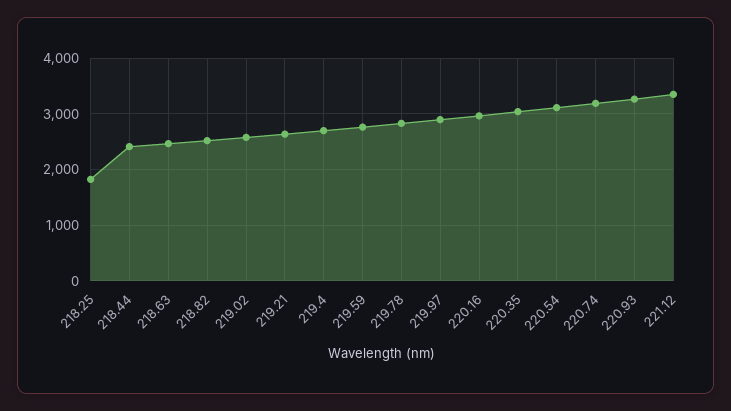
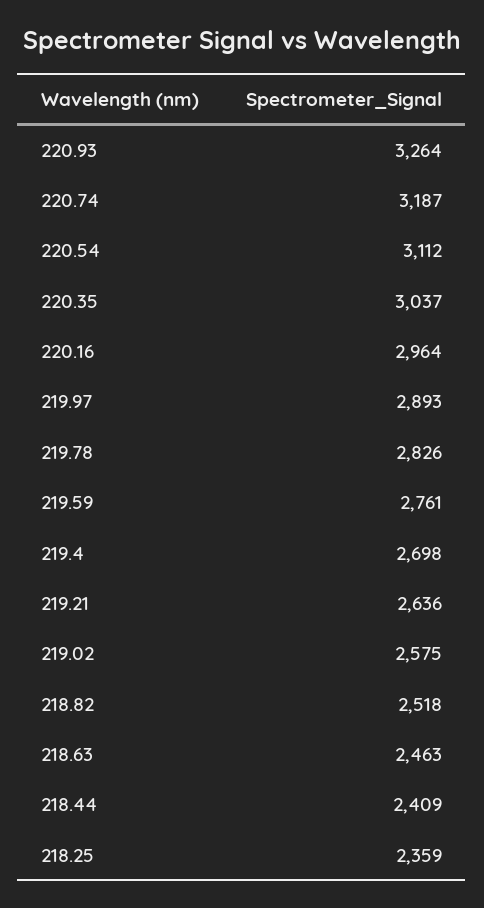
  {
-   "218.25": 1800,
+   "218.25": 2359,
    "218.44": 2409,
    "218.63": 2463,
    "218.82": 2518,
    "219.02": 2575,
    "219.21": 2636,
    "219.4": 2698,
    "219.59": 2761,
    "219.78": 2826,
    "219.97": 2893,
    "220.16": 2964,
    "220.35": 3037,
    "220.54": 3112,
    "220.74": 3187,
-   "220.93": 3264,
+   "220.93": 3264
-   "221.12": 3400
  }

